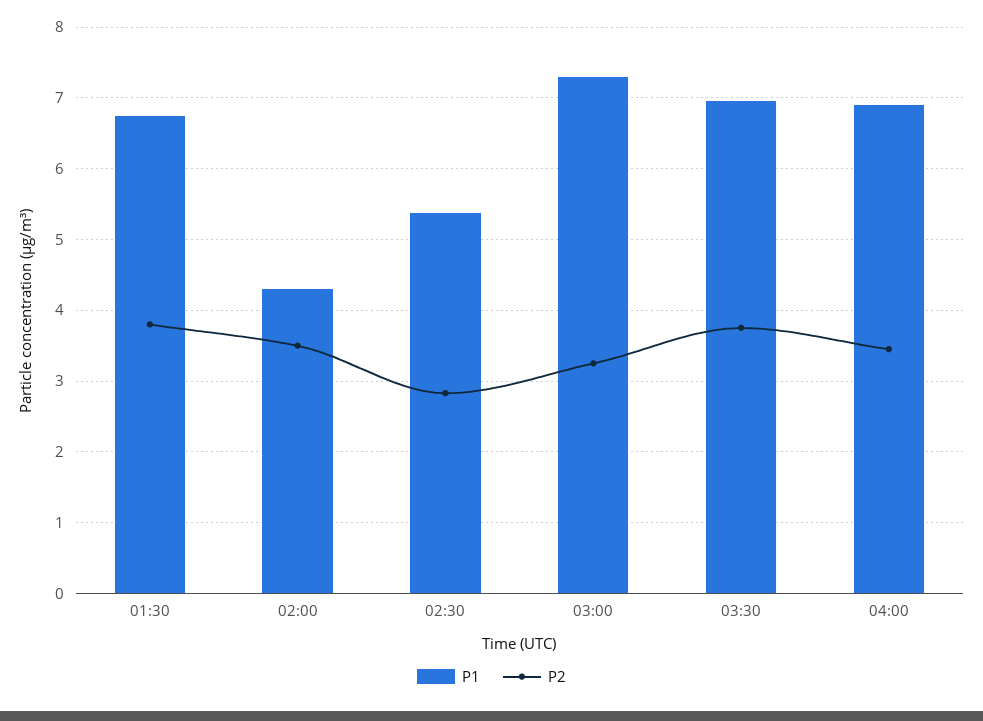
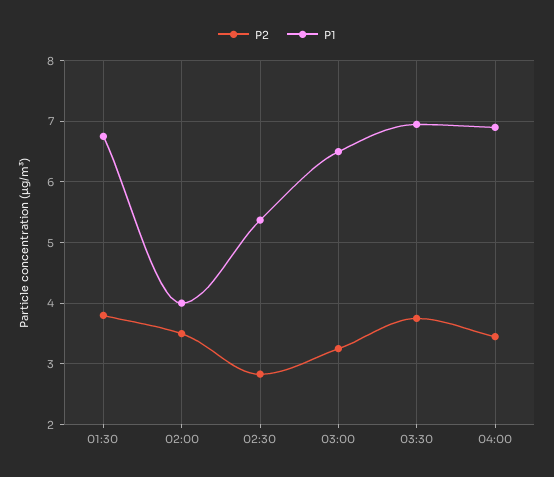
  {
    "P1": {
      "01:30": 6.8,
-     "02:00": 4.3,
+     "02:00": 4,
      "02:30": 5.4,
-     "03:00": 7.3,
+     "03:00": 6.5,
      "03:30": 7,
      "04:00": 6.9
    },
    "P2": {
      "01:30": 3.8,
      "02:00": 3.5,
      "02:30": 2.8,
      "03:00": 3.3,
      "03:30": 3.8,
      "04:00": 3.5
    }
  }

